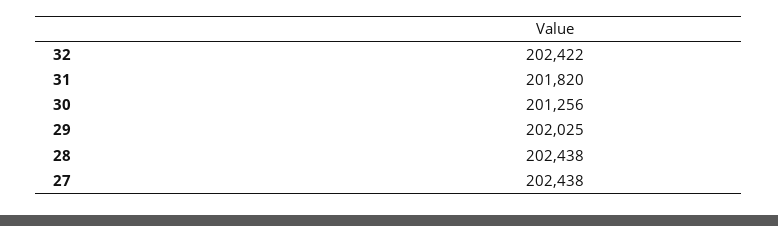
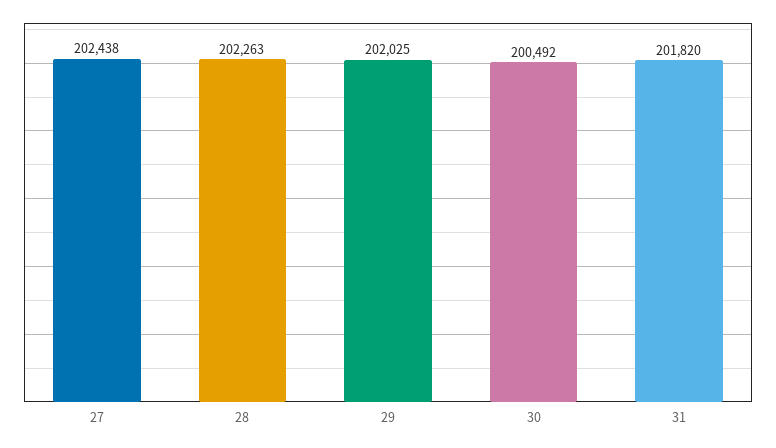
  {
-   "32": 202422,
    "31": 201820,
-   "30": 201256,
+   "30": 200492,
    "29": 202025,
-   "28": 202438,
+   "28": 202263,
    "27": 202438
  }

